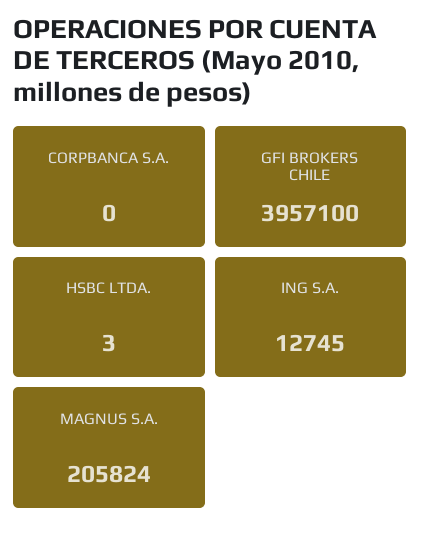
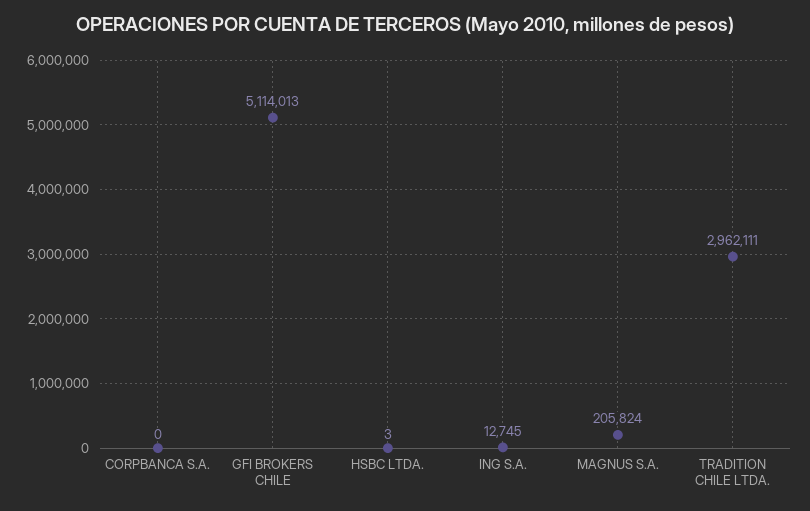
  {
    "CORPBANCA S.A.": 0,
-   "GFI BROKERS CHILE": 3957100,
+   "GFI BROKERS CHILE": 5114013,
    "HSBC LTDA.": 3,
    "ING S.A.": 12745,
-   "MAGNUS S.A.": 205824
+   "MAGNUS S.A.": 205824,
+   "TRADITION CHILE LTDA.": 2962111
  }

